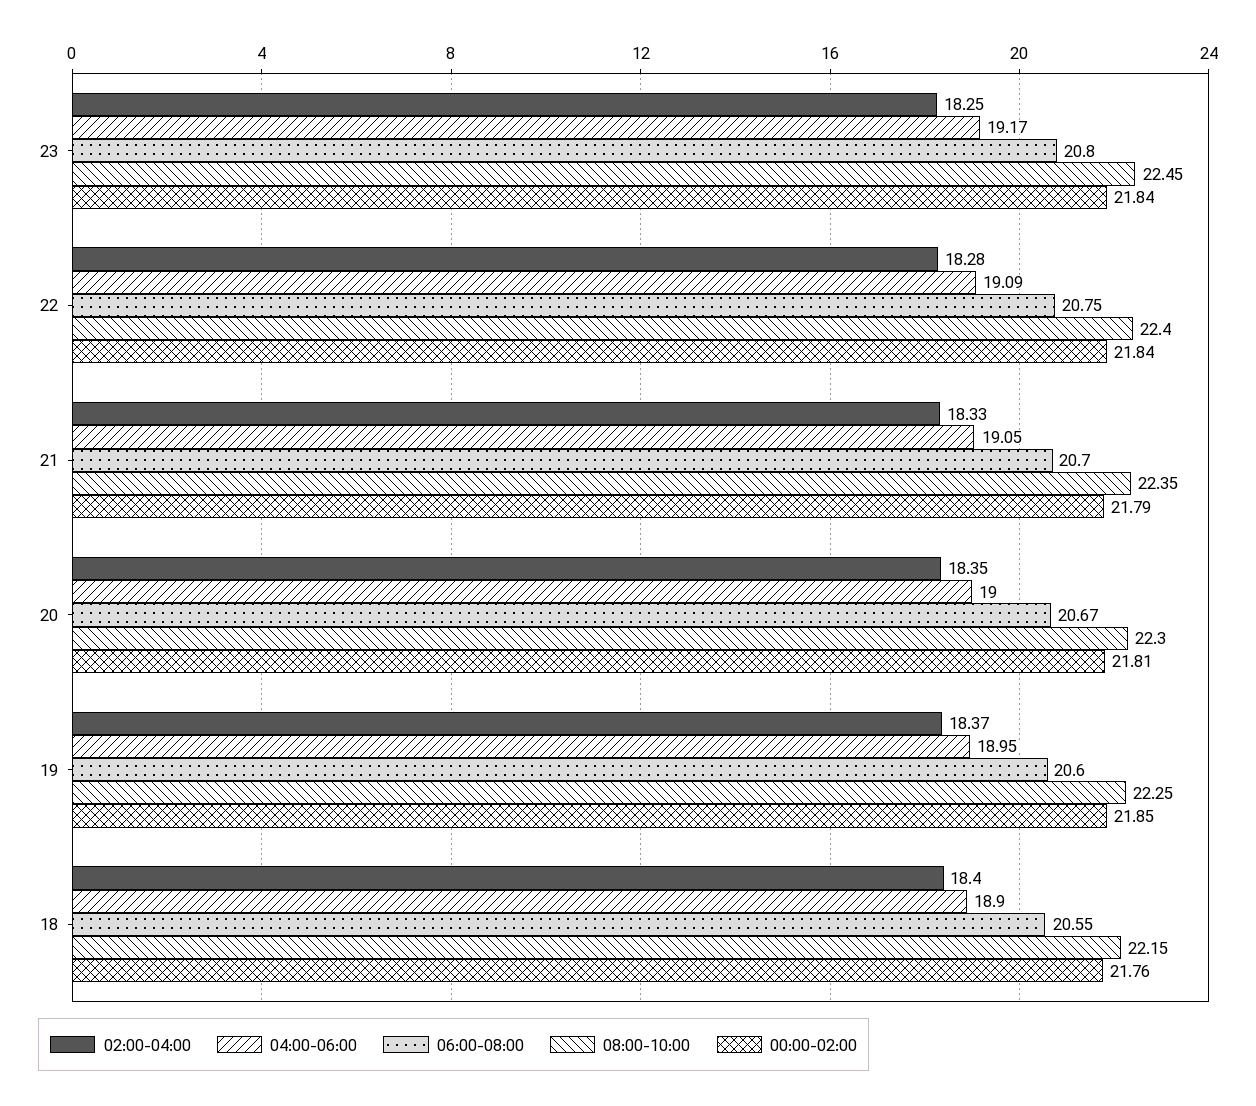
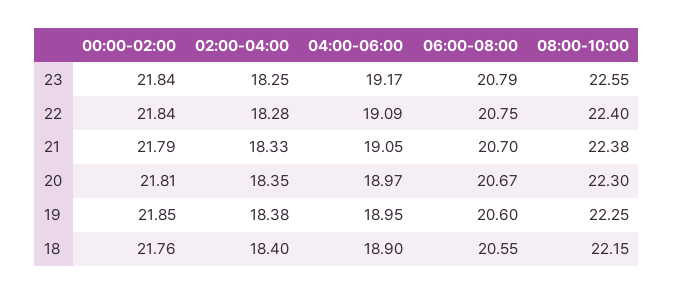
  {
    "02:00-04:00": {
      "23": 18.25,
      "22": 18.28,
      "21": 18.33,
      "20": 18.35,
-     "19": 18.37,
+     "19": 18.38,
      "18": 18.4
    },
    "04:00-06:00": {
      "23": 19.17,
      "22": 19.09,
      "21": 19.05,
-     "20": 19,
+     "20": 18.97,
      "19": 18.95,
      "18": 18.9
    },
    "06:00-08:00": {
-     "23": 20.8,
+     "23": 20.79,
      "22": 20.75,
      "21": 20.7,
      "20": 20.67,
      "19": 20.6,
      "18": 20.55
    },
    "08:00-10:00": {
-     "23": 22.45,
+     "23": 22.55,
      "22": 22.4,
-     "21": 22.35,
+     "21": 22.38,
      "20": 22.3,
      "19": 22.25,
      "18": 22.15
    },
    "00:00-02:00": {
      "23": 21.84,
      "22": 21.84,
      "21": 21.79,
      "20": 21.81,
      "19": 21.85,
      "18": 21.76
    }
  }

